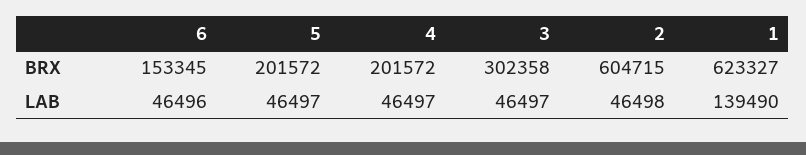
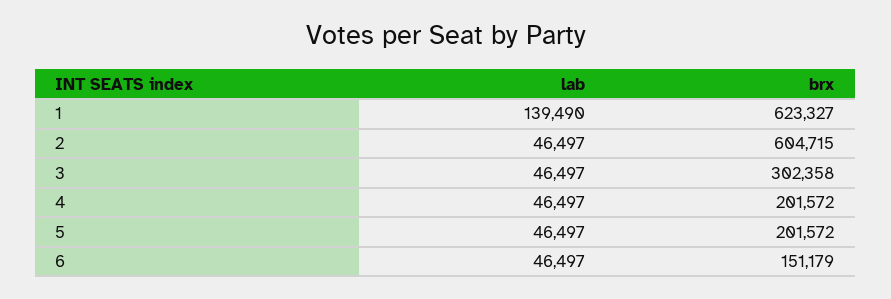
  {
    "6": {
-     "BRX": 153345,
+     "BRX": 151179,
-     "LAB": 46496
+     "LAB": 46497
    },
    "5": {
      "BRX": 201572,
      "LAB": 46497
    },
    "4": {
      "BRX": 201572,
      "LAB": 46497
    },
    "3": {
      "BRX": 302358,
      "LAB": 46497
    },
    "2": {
      "BRX": 604715,
-     "LAB": 46498
+     "LAB": 46497
    },
    "1": {
      "BRX": 623327,
      "LAB": 139490
    }
  }

